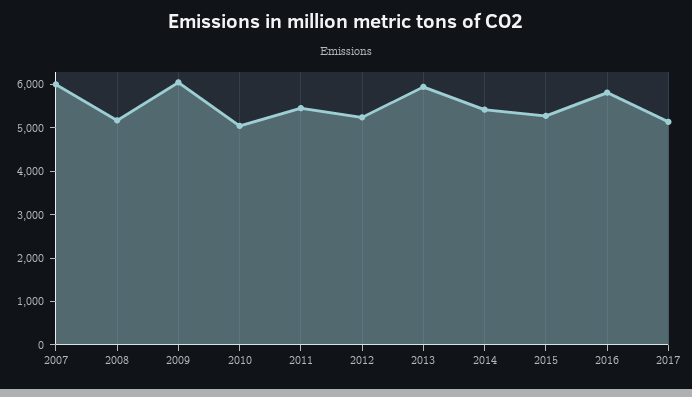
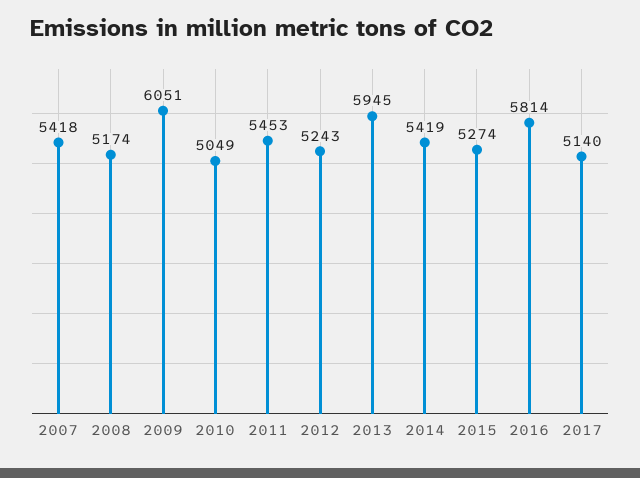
  {
-   "2007": 6000,
+   "2007": 5418,
    "2008": 5174,
    "2009": 6051,
    "2010": 5049,
    "2011": 5453,
    "2012": 5243,
    "2013": 5945,
    "2014": 5419,
    "2015": 5274,
    "2016": 5814,
    "2017": 5140
  }

